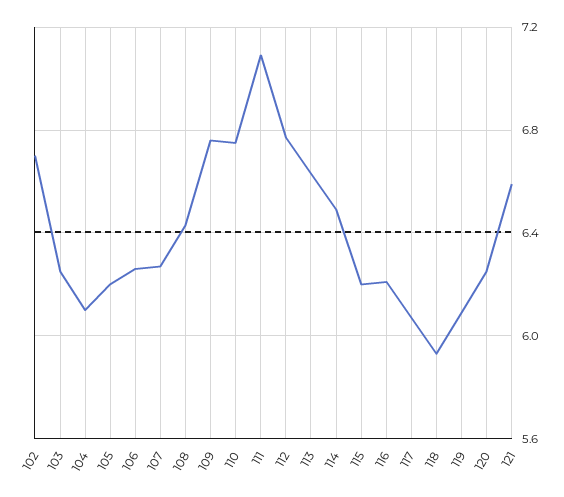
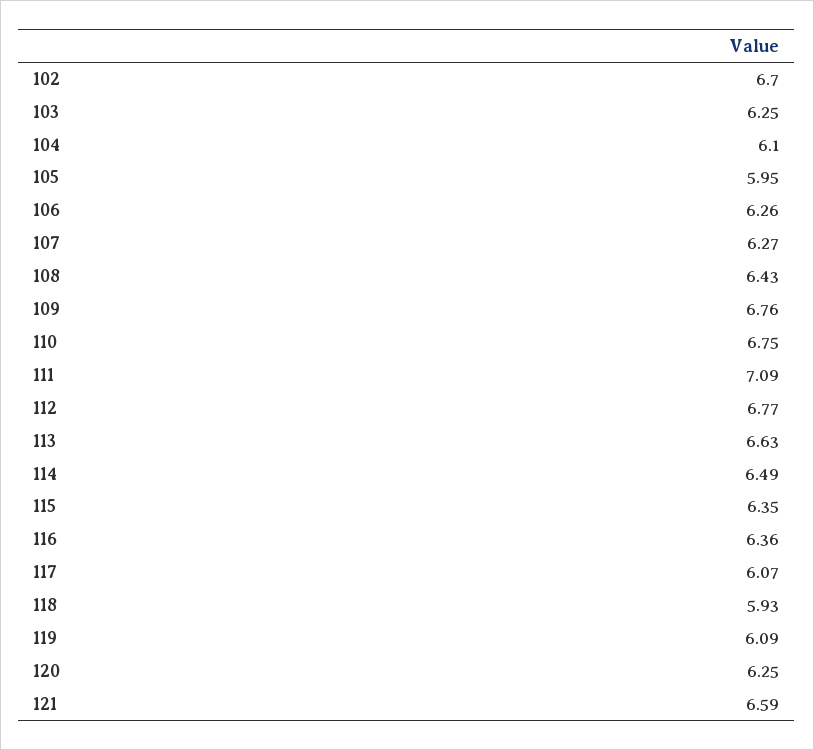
  {
    "102": 6.7,
    "103": 6.25,
    "104": 6.1,
-   "105": 6.2,
+   "105": 5.95,
    "106": 6.26,
    "107": 6.27,
    "108": 6.43,
    "109": 6.76,
    "110": 6.75,
    "111": 7.09,
    "112": 6.77,
    "113": 6.63,
    "114": 6.49,
-   "115": 6.2,
+   "115": 6.35,
-   "116": 6.2,
+   "116": 6.36,
    "117": 6.07,
    "118": 5.93,
    "119": 6.09,
    "120": 6.25,
    "121": 6.59
  }

